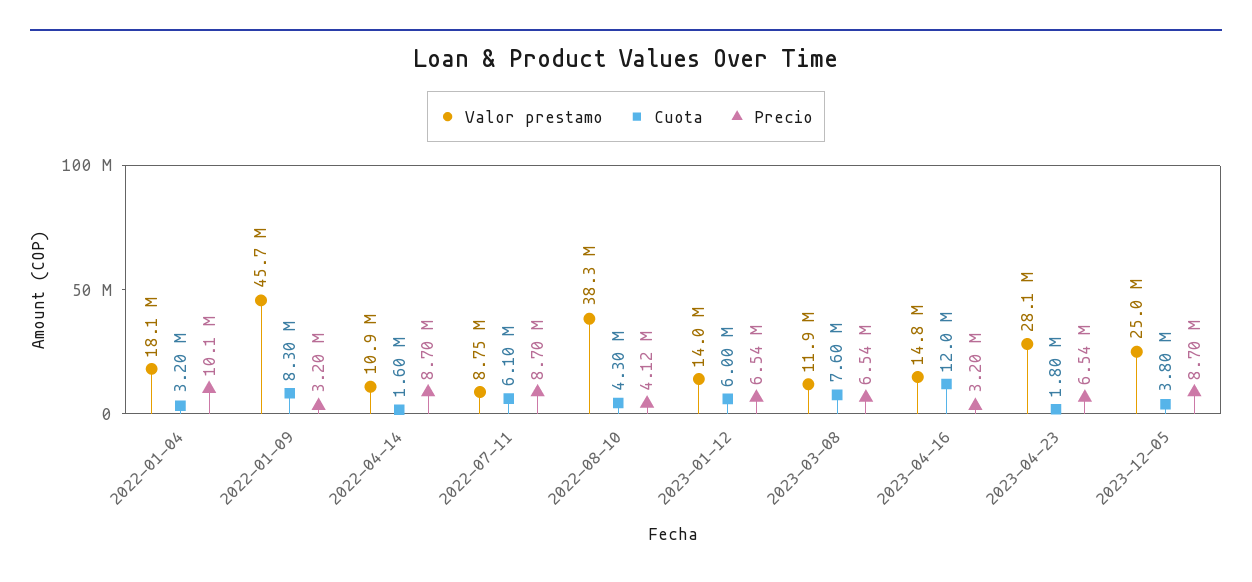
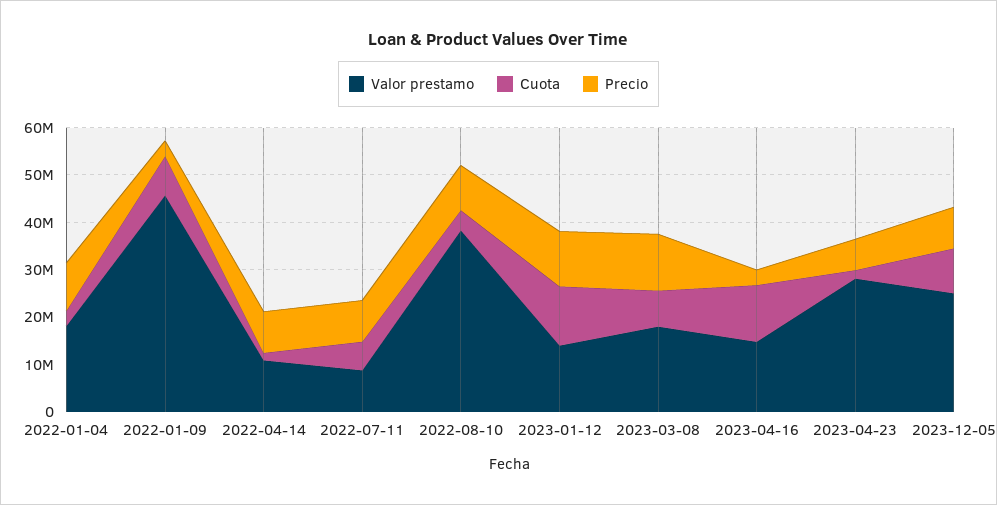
  {
    "Valor prestamo": {
      "2022-01-04": 18100000,
      "2022-01-09": 45700000,
      "2022-04-14": 10900000,
      "2022-07-11": 8750000,
      "2022-08-10": 38300000,
      "2023-01-12": 14000000,
-     "2023-03-08": 11900000,
+     "2023-03-08": 18000000,
      "2023-04-16": 14800000,
      "2023-04-23": 28100000,
      "2023-12-05": 25000000
    },
    "Cuota": {
      "2022-01-04": 3200000,
      "2022-01-09": 8300000,
      "2022-04-14": 1600000,
      "2022-07-11": 6100000,
      "2022-08-10": 4300000,
-     "2023-01-12": 6000000,
+     "2023-01-12": 12000000,
      "2023-03-08": 7600000,
      "2023-04-16": 12000000,
      "2023-04-23": 1800000,
-     "2023-12-05": 3800000
+     "2023-12-05": 10000000
    },
    "Precio": {
      "2022-01-04": 10100000,
      "2022-01-09": 3200000,
      "2022-04-14": 8700000,
      "2022-07-11": 8700000,
-     "2022-08-10": 4120000,
+     "2022-08-10": 10000000,
-     "2023-01-12": 6540000,
+     "2023-01-12": 12000000,
-     "2023-03-08": 6540000,
+     "2023-03-08": 12000000,
      "2023-04-16": 3200000,
      "2023-04-23": 6540000,
      "2023-12-05": 8700000
    }
  }

